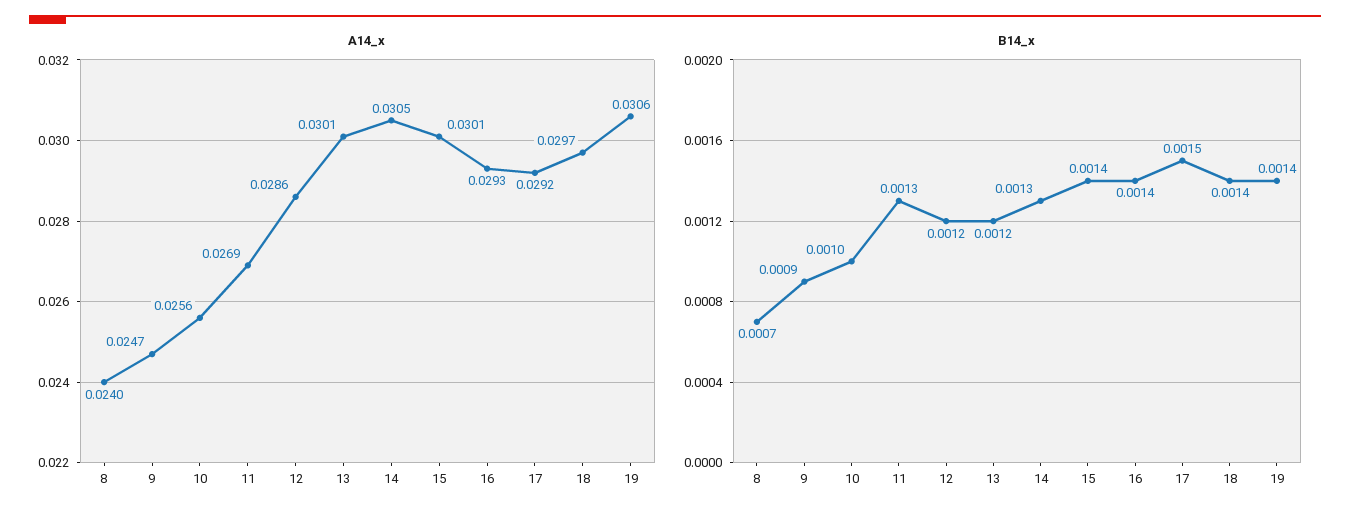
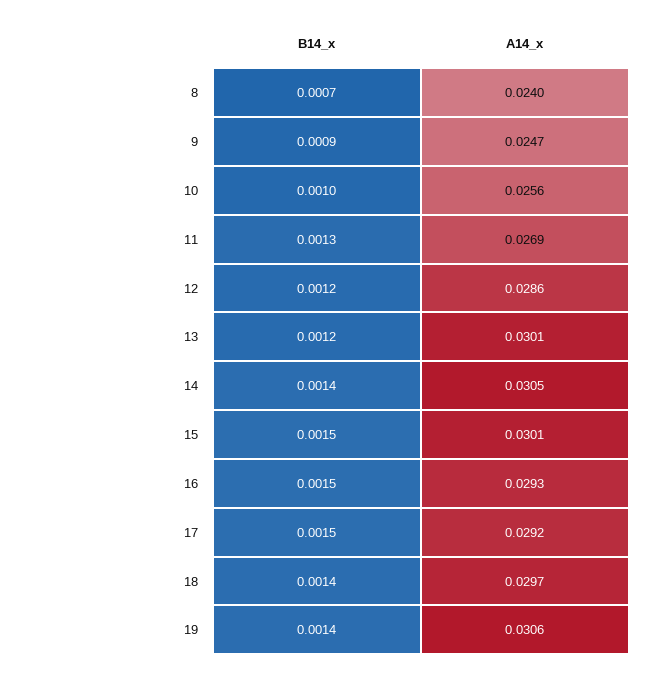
  {
    "A14_x": {
      "8": 0.024,
      "9": 0.0247,
      "10": 0.0256,
      "11": 0.0269,
      "12": 0.0286,
      "13": 0.0301,
      "14": 0.0305,
      "15": 0.0301,
      "16": 0.0293,
      "17": 0.0292,
      "18": 0.0297,
      "19": 0.0306
    },
    "B14_x": {
      "8": 0.0007,
      "9": 0.0009,
      "10": 0.001,
      "11": 0.0013,
      "12": 0.0012,
      "13": 0.0012,
-     "14": 0.0013,
+     "14": 0.0014,
-     "15": 0.0014,
+     "15": 0.0015,
-     "16": 0.0014,
+     "16": 0.0015,
      "17": 0.0015,
      "18": 0.0014,
      "19": 0.0014
    }
  }

